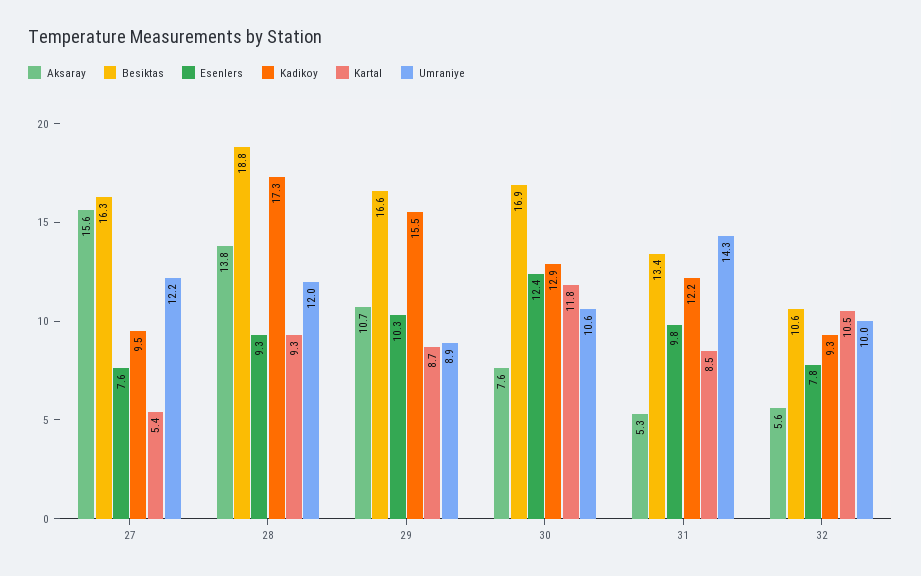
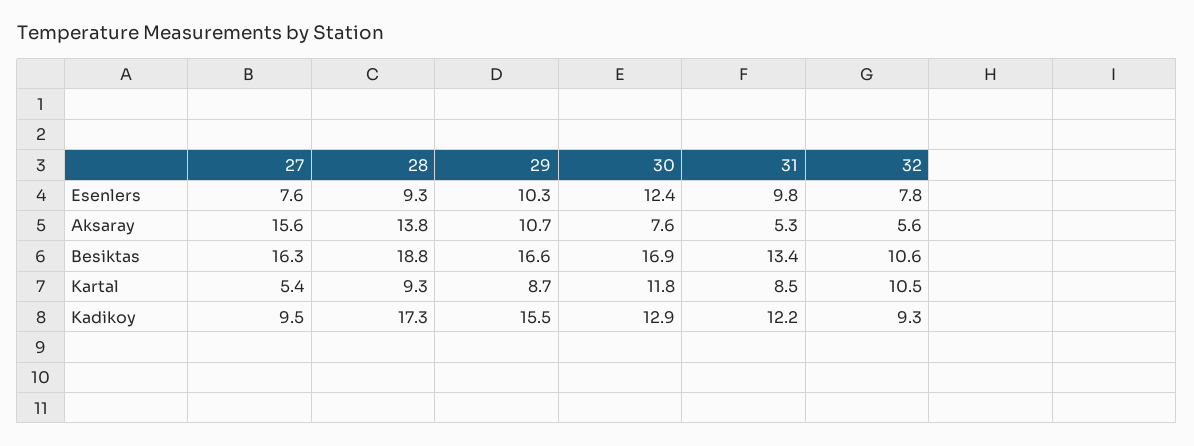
  {
    "Aksaray": {
      "27": 15.6,
      "28": 13.8,
      "29": 10.7,
      "30": 7.6,
      "31": 5.3,
      "32": 5.6
    },
    "Besiktas": {
      "27": 16.3,
      "28": 18.8,
      "29": 16.6,
      "30": 16.9,
      "31": 13.4,
      "32": 10.6
    },
    "Esenlers": {
      "27": 7.6,
      "28": 9.3,
      "29": 10.3,
      "30": 12.4,
      "31": 9.8,
      "32": 7.8
    },
    "Kadikoy": {
      "27": 9.5,
      "28": 17.3,
      "29": 15.5,
      "30": 12.9,
      "31": 12.2,
      "32": 9.3
    },
    "Kartal": {
      "27": 5.4,
      "28": 9.3,
      "29": 8.7,
      "30": 11.8,
      "31": 8.5,
      "32": 10.5
-   },
+   }
-   "Umraniye": {
-     "27": 12.2,
-     "28": 12,
-     "29": 8.9,
-     "30": 10.6,
-     "31": 14.3,
-     "32": 10
-   }
  }

